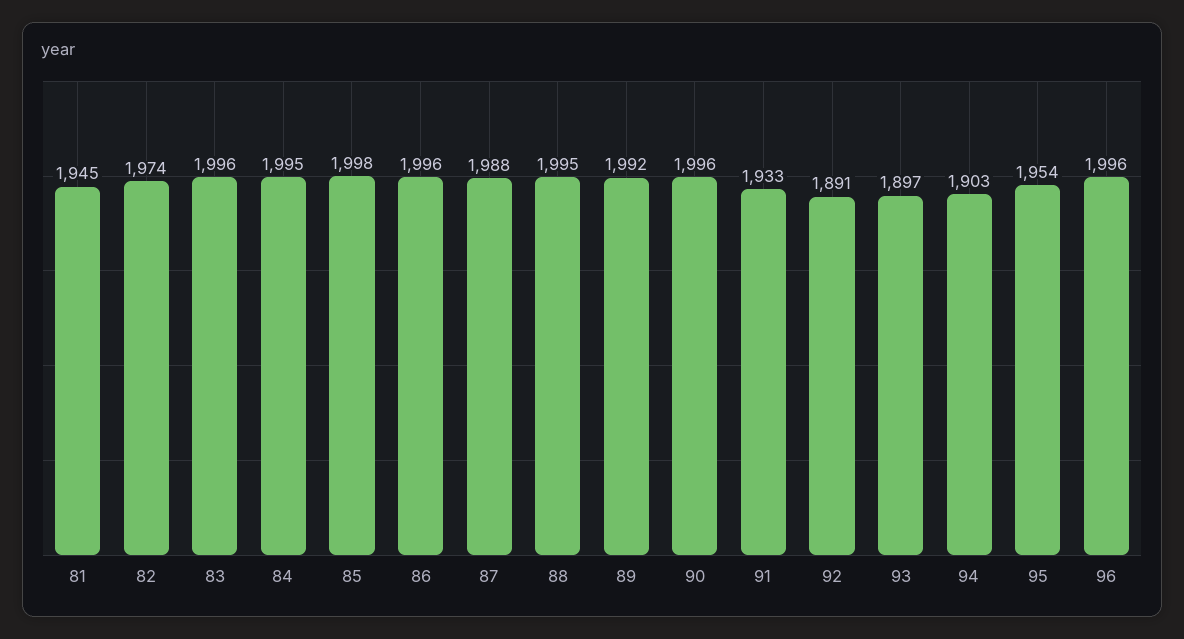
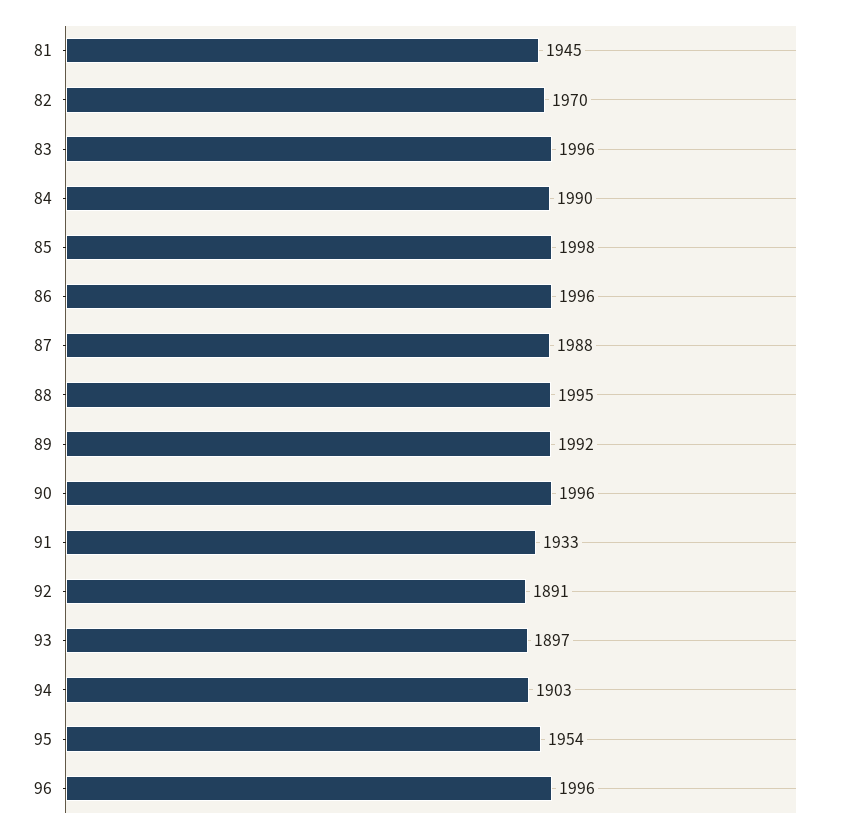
  {
    "81": 1945,
-   "82": 1974,
+   "82": 1970,
    "83": 1996,
-   "84": 1995,
+   "84": 1990,
    "85": 1998,
    "86": 1996,
    "87": 1988,
    "88": 1995,
    "89": 1992,
    "90": 1996,
    "91": 1933,
    "92": 1891,
    "93": 1897,
    "94": 1903,
    "95": 1954,
    "96": 1996
  }

